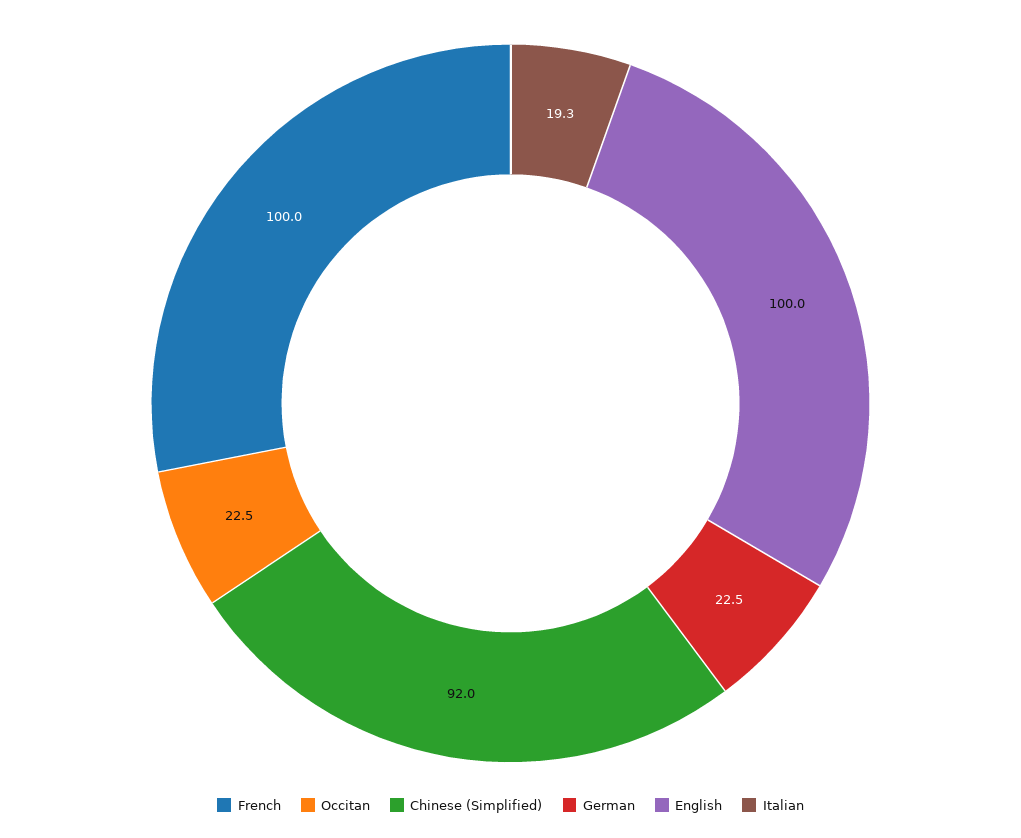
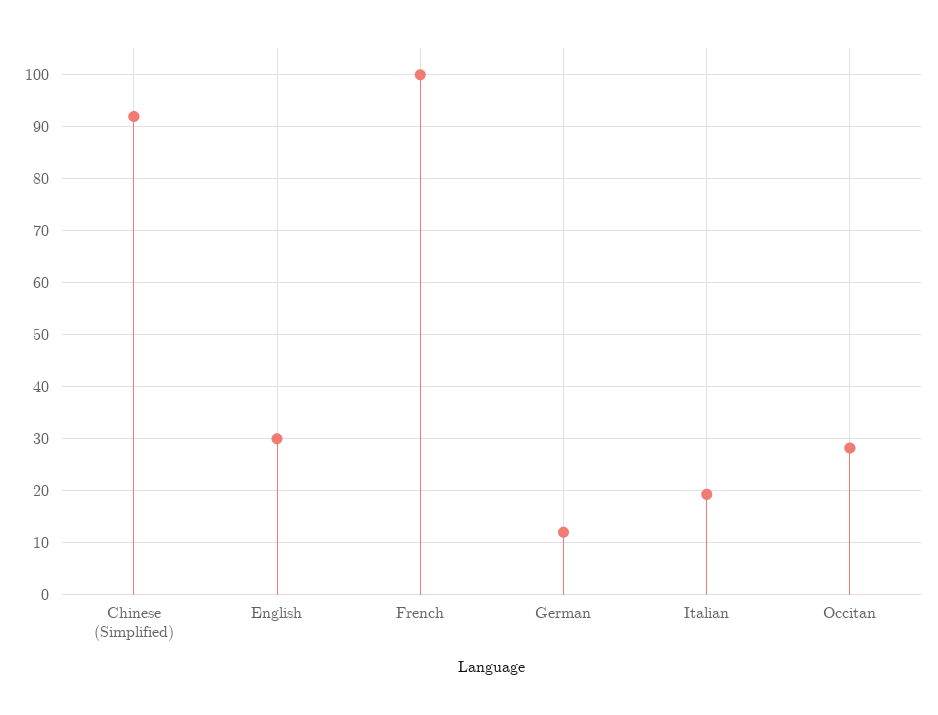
  {
    "French": 100,
-   "Occitan": 22.5,
+   "Occitan": 28,
    "Chinese (Simplified)": 92,
-   "German": 22.5,
+   "German": 12,
-   "English": 100,
+   "English": 30,
    "Italian": 19.3
  }

